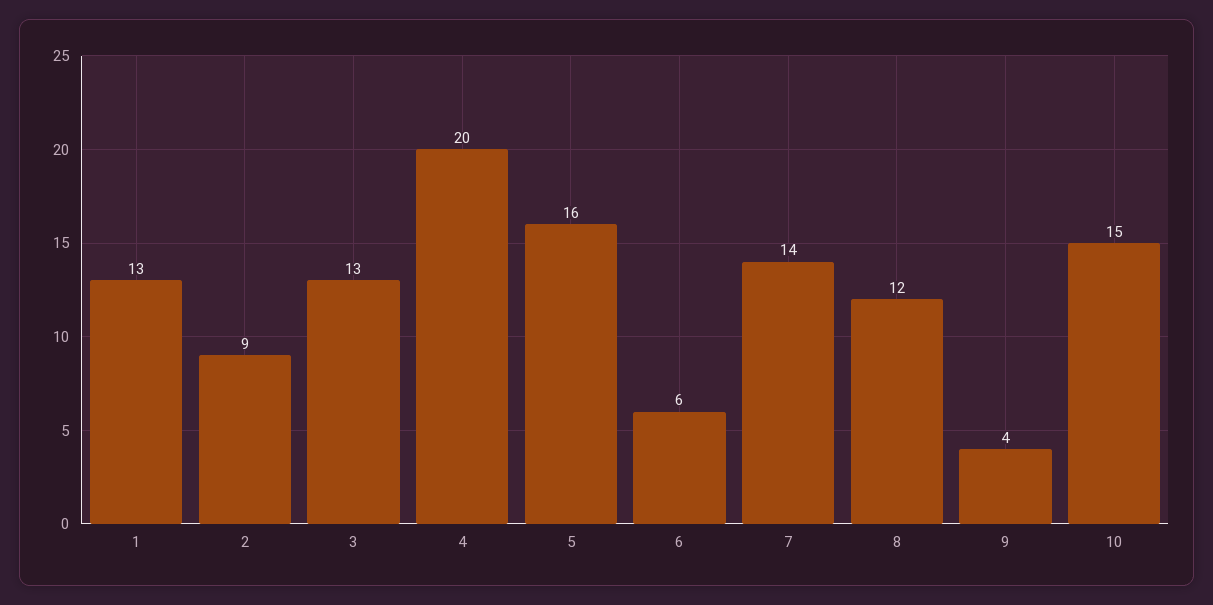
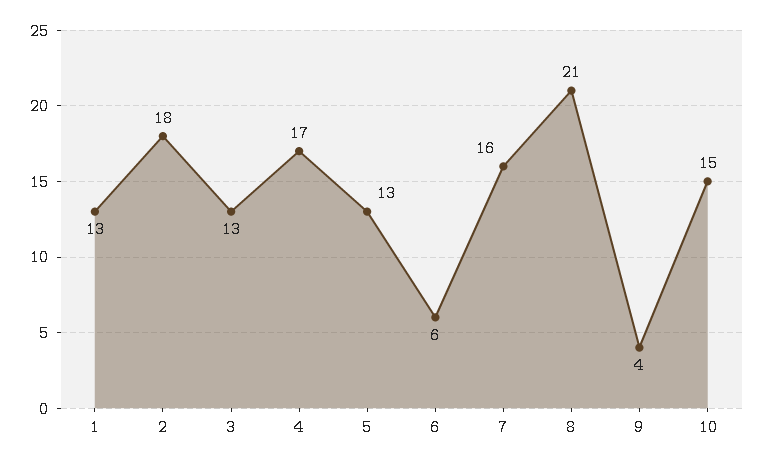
  {
    "1": 13,
-   "2": 9,
+   "2": 18,
    "3": 13,
-   "4": 20,
+   "4": 17,
-   "5": 16,
+   "5": 13,
    "6": 6,
-   "7": 14,
+   "7": 16,
-   "8": 12,
+   "8": 21,
    "9": 4,
    "10": 15
  }

